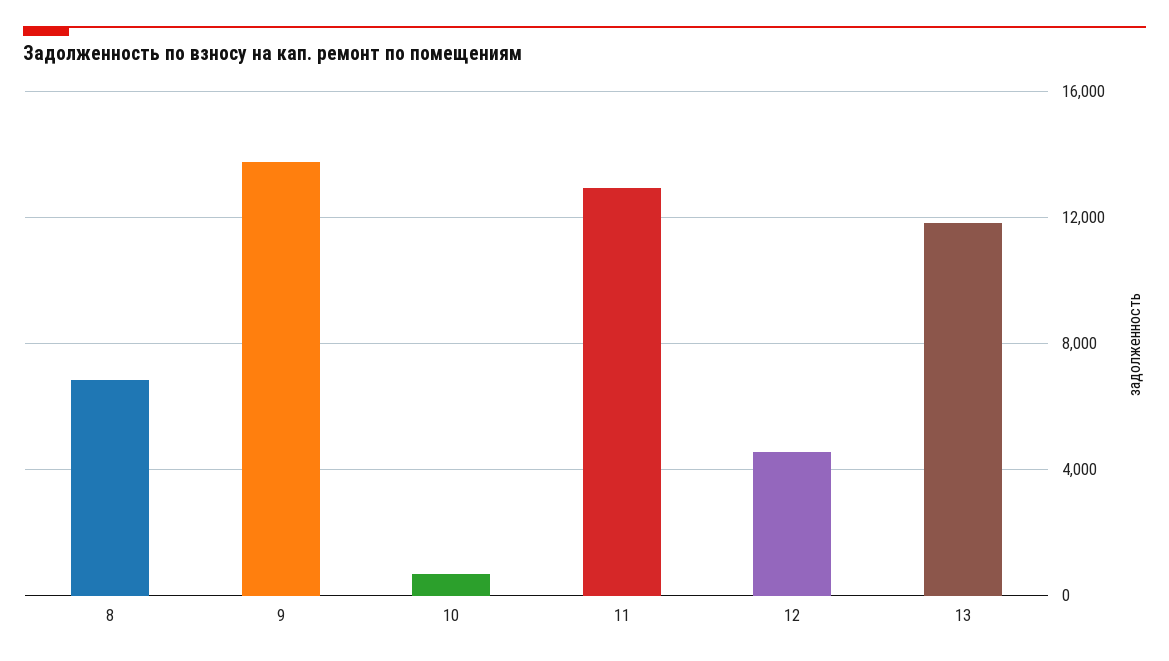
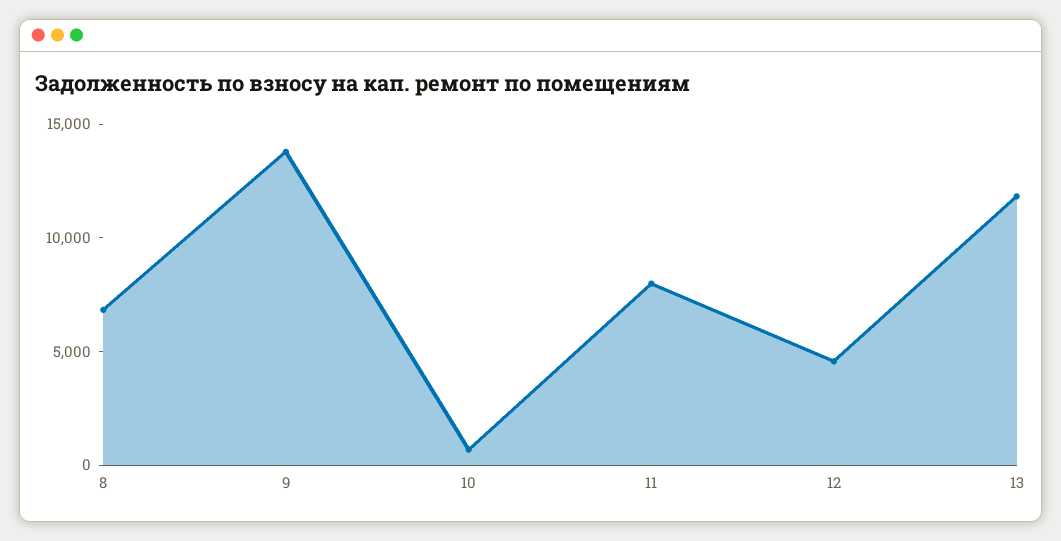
  {
    "8": 7000,
    "9": 14000,
    "10": 500,
-   "11": 13000,
+   "11": 8000,
    "12": 4500,
    "13": 12000
  }

